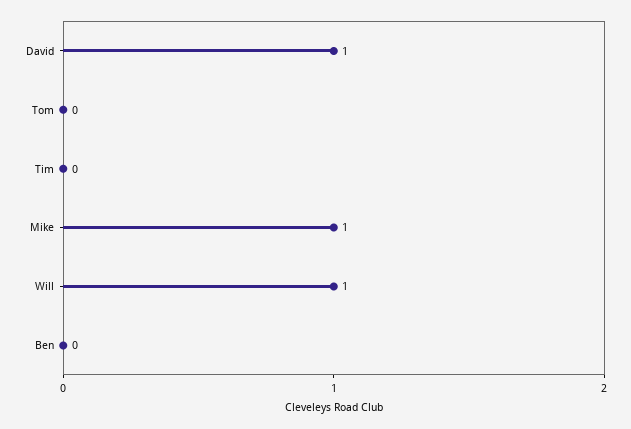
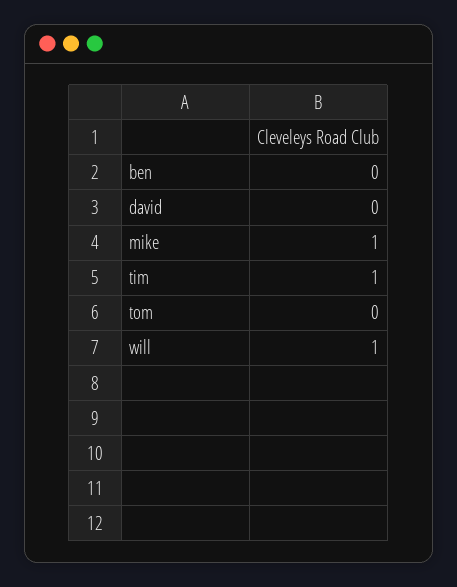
  {
-   "David": 1,
+   "David": 0,
    "Tom": 0,
-   "Tim": 0,
+   "Tim": 1,
    "Mike": 1,
    "Will": 1,
    "Ben": 0
  }

